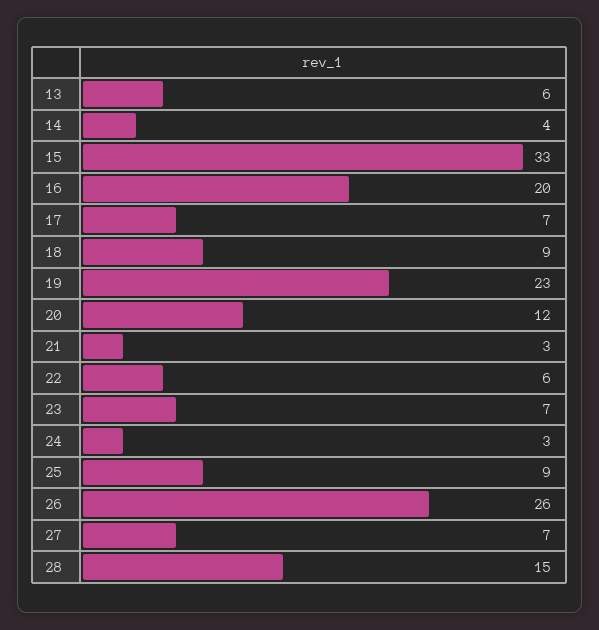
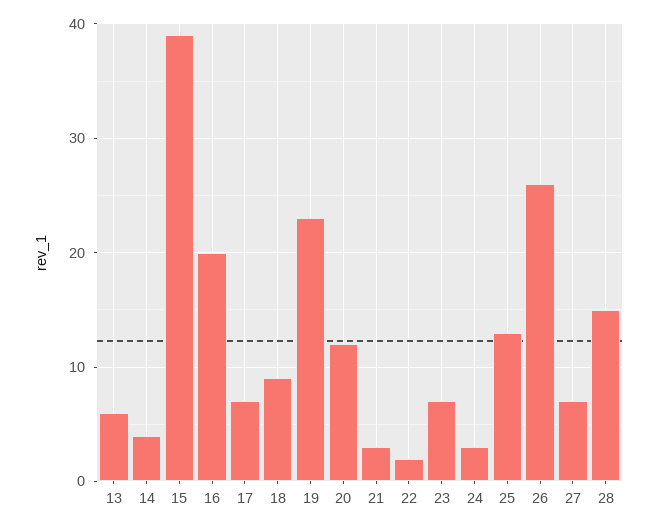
  {
    "13": 6,
    "14": 4,
-   "15": 33,
+   "15": 39,
    "16": 20,
    "17": 7,
    "18": 9,
    "19": 23,
    "20": 12,
    "21": 3,
-   "22": 6,
+   "22": 2,
    "23": 7,
    "24": 3,
-   "25": 9,
+   "25": 13,
    "26": 26,
    "27": 7,
    "28": 15
  }

